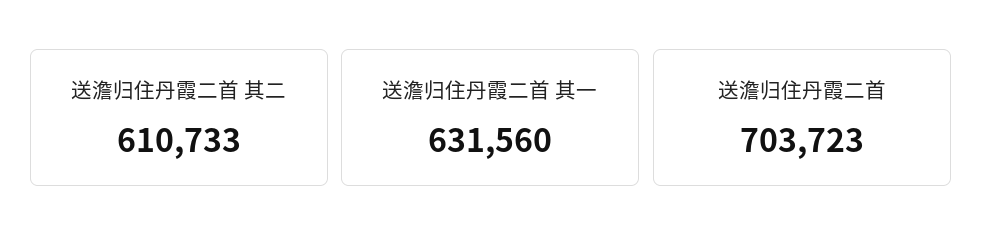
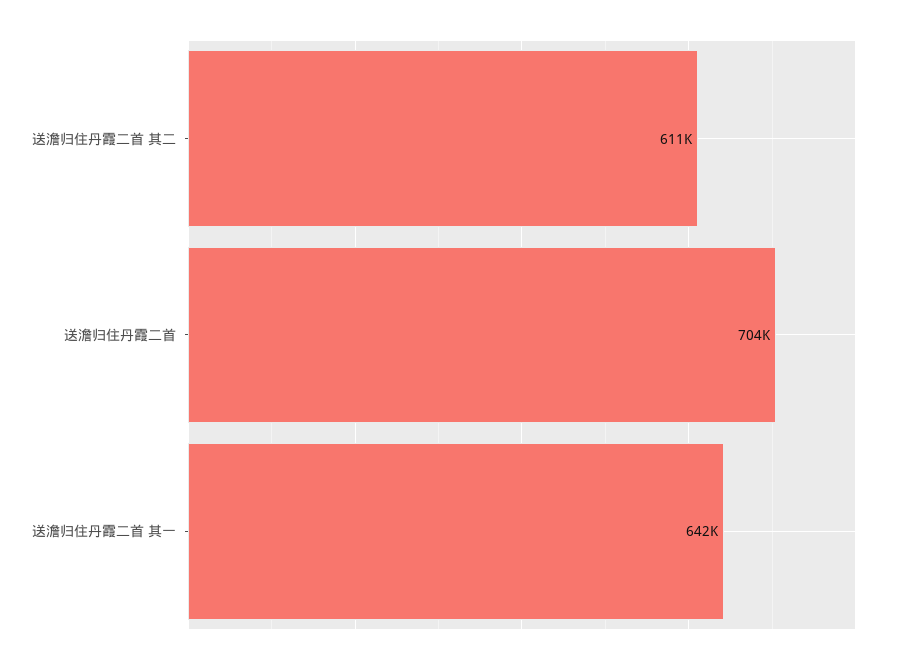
  {
    "送澹归住丹霞二首 其二": 610733,
-   "送澹归住丹霞二首 其一": 631560,
+   "送澹归住丹霞二首 其一": 642000,
    "送澹归住丹霞二首": 703723
  }

